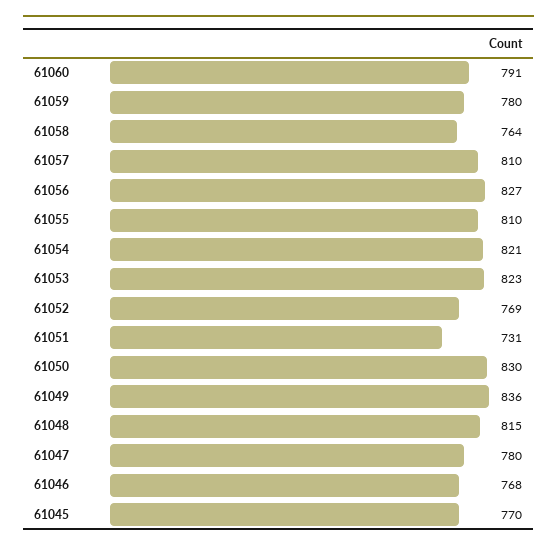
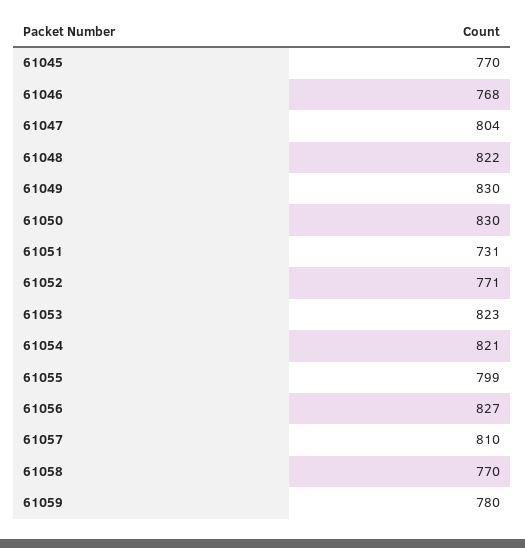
  {
-   "61060": 791,
    "61059": 780,
-   "61058": 764,
+   "61058": 770,
    "61057": 810,
    "61056": 827,
-   "61055": 810,
+   "61055": 799,
    "61054": 821,
    "61053": 823,
-   "61052": 769,
+   "61052": 771,
    "61051": 731,
    "61050": 830,
-   "61049": 836,
+   "61049": 830,
-   "61048": 815,
+   "61048": 822,
-   "61047": 780,
+   "61047": 804,
    "61046": 768,
    "61045": 770
  }

